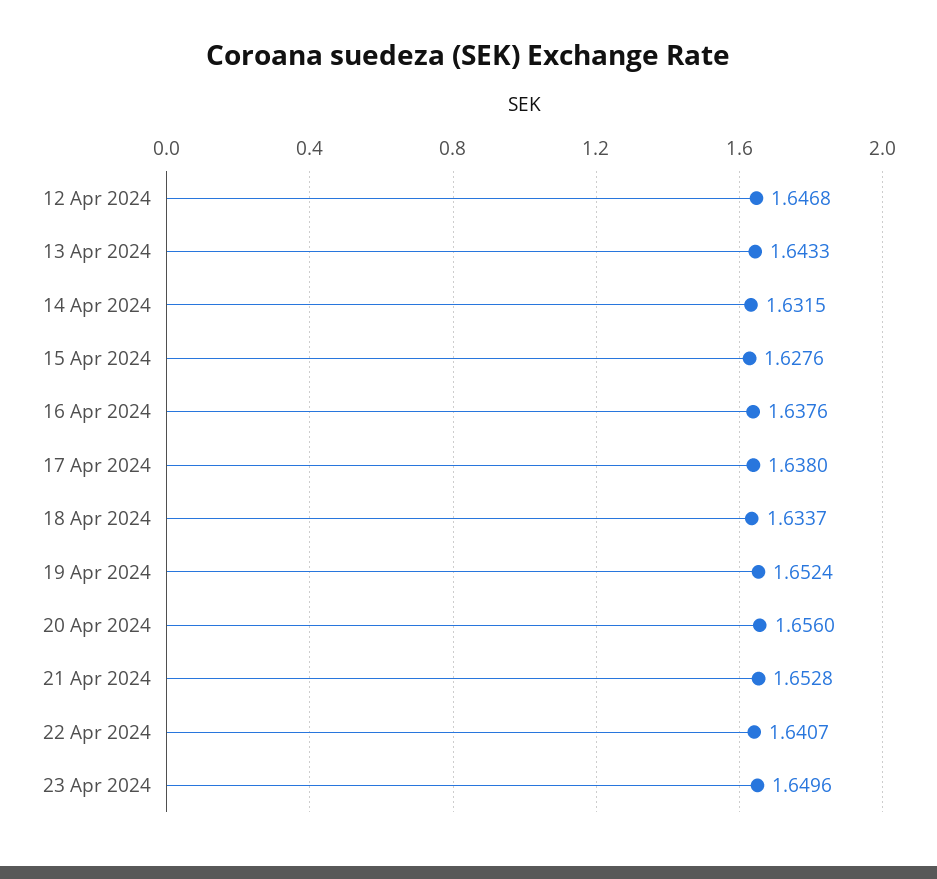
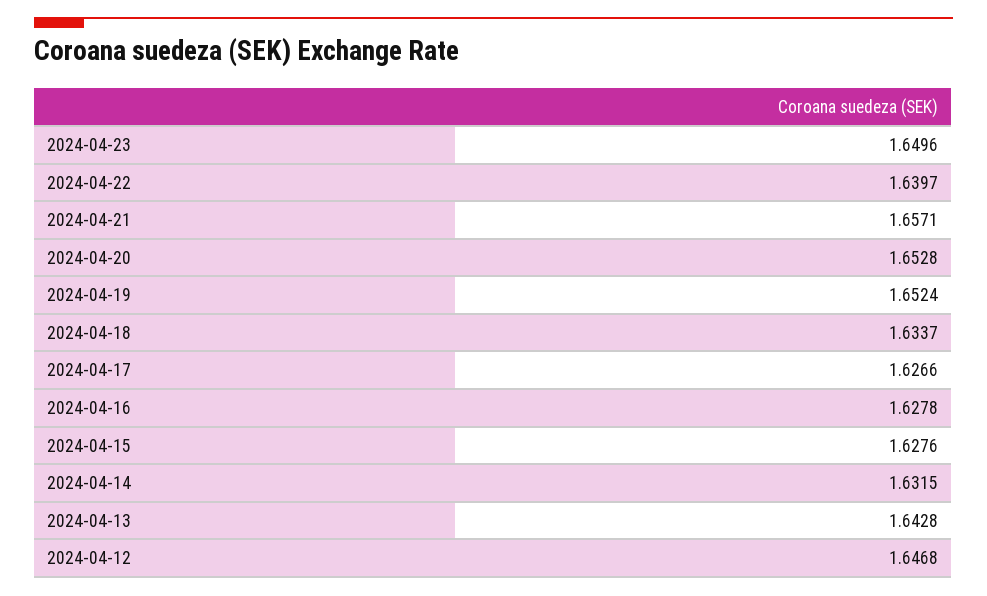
  {
    "12 Apr 2024": 1.6468,
-   "13 Apr 2024": 1.6433,
+   "13 Apr 2024": 1.6428,
    "14 Apr 2024": 1.6315,
    "15 Apr 2024": 1.6276,
-   "16 Apr 2024": 1.6376,
+   "16 Apr 2024": 1.6278,
-   "17 Apr 2024": 1.638,
+   "17 Apr 2024": 1.6266,
    "18 Apr 2024": 1.6337,
    "19 Apr 2024": 1.6524,
-   "20 Apr 2024": 1.656,
+   "20 Apr 2024": 1.6528,
-   "21 Apr 2024": 1.6528,
+   "21 Apr 2024": 1.6571,
-   "22 Apr 2024": 1.6407,
+   "22 Apr 2024": 1.6397,
    "23 Apr 2024": 1.6496
  }

